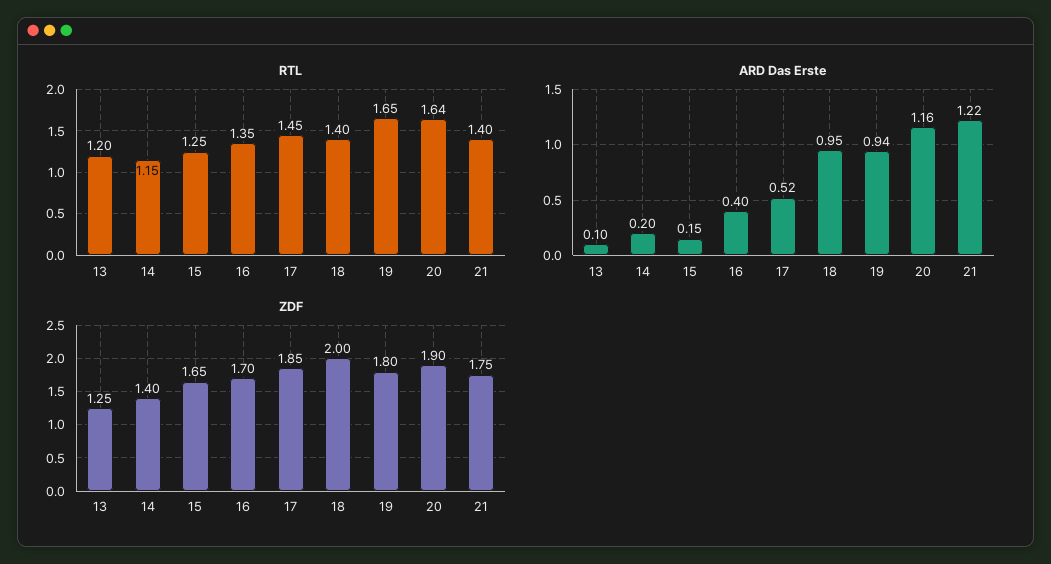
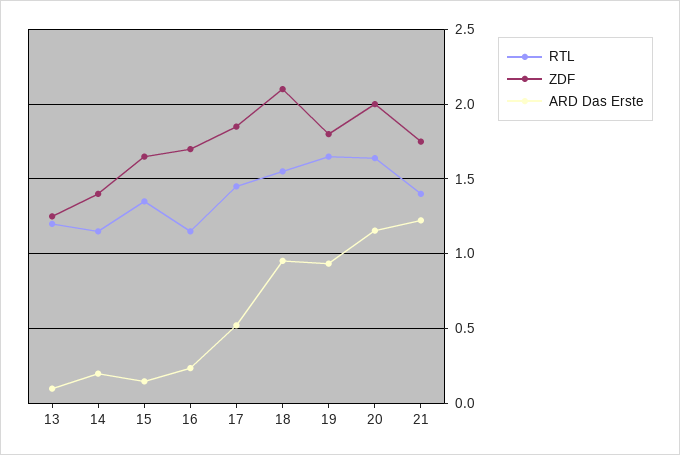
  {
    "RTL": {
      "13": 1.2,
      "14": 1.15,
-     "15": 1.25,
+     "15": 1.35,
-     "16": 1.35,
+     "16": 1.15,
      "17": 1.45,
-     "18": 1.4,
+     "18": 1.55,
      "19": 1.65,
      "20": 1.64,
      "21": 1.4
    },
    "ARD Das Erste": {
      "13": 0.1,
      "14": 0.2,
      "15": 0.15,
-     "16": 0.4,
+     "16": 0.25,
      "17": 0.52,
      "18": 0.95,
      "19": 0.94,
      "20": 1.16,
      "21": 1.22
    },
    "ZDF": {
      "13": 1.25,
      "14": 1.4,
      "15": 1.65,
      "16": 1.7,
      "17": 1.85,
-     "18": 2,
+     "18": 2.1,
      "19": 1.8,
-     "20": 1.9,
+     "20": 2,
      "21": 1.75
    }
  }

